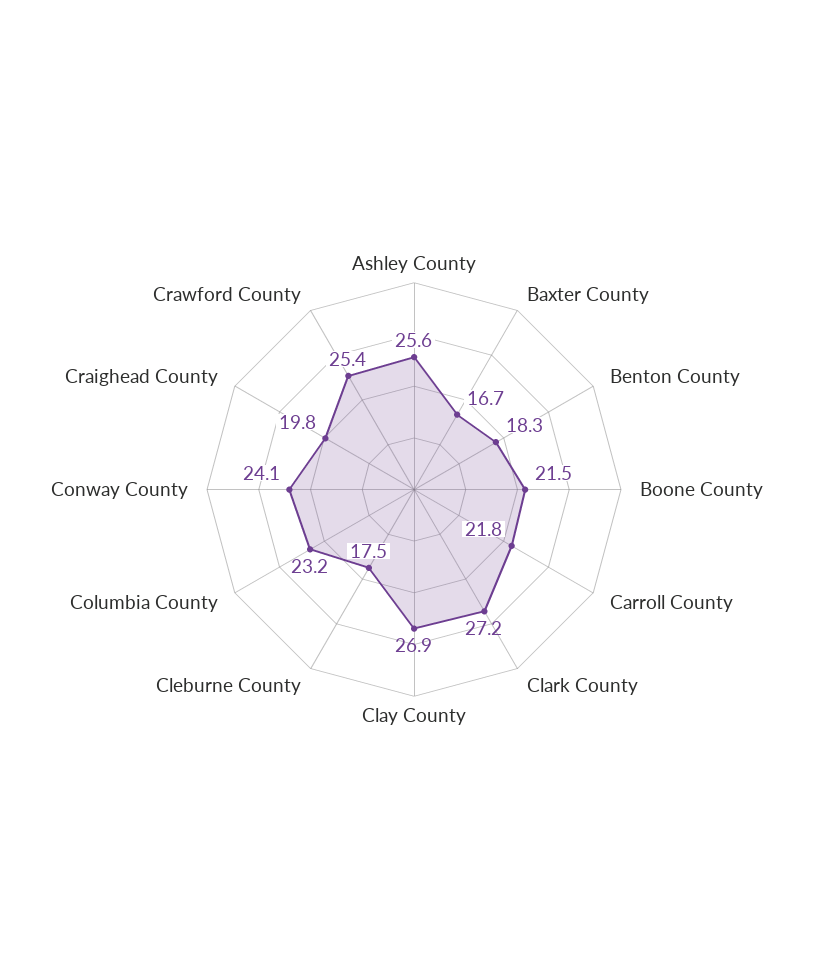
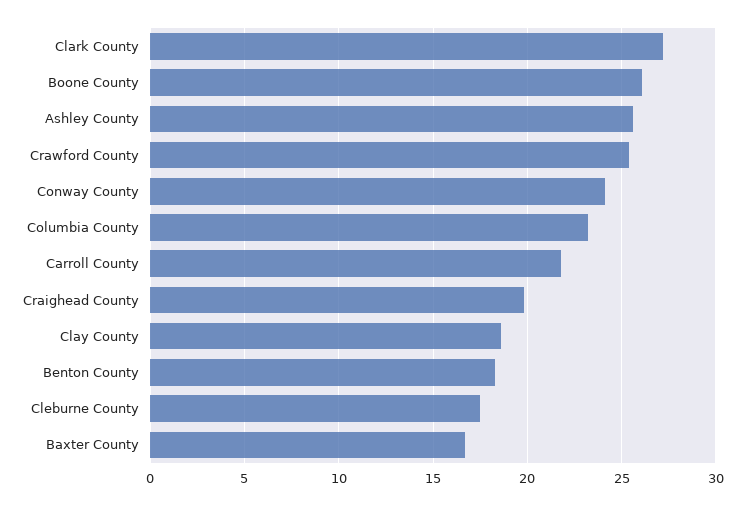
  {
    "Ashley County": 25.6,
    "Baxter County": 16.7,
    "Benton County": 18.3,
-   "Boone County": 21.5,
+   "Boone County": 26,
    "Carroll County": 21.8,
    "Clark County": 27.2,
-   "Clay County": 26.9,
+   "Clay County": 18.5,
    "Cleburne County": 17.5,
    "Columbia County": 23.2,
    "Conway County": 24.1,
    "Craighead County": 19.8,
    "Crawford County": 25.4
  }

